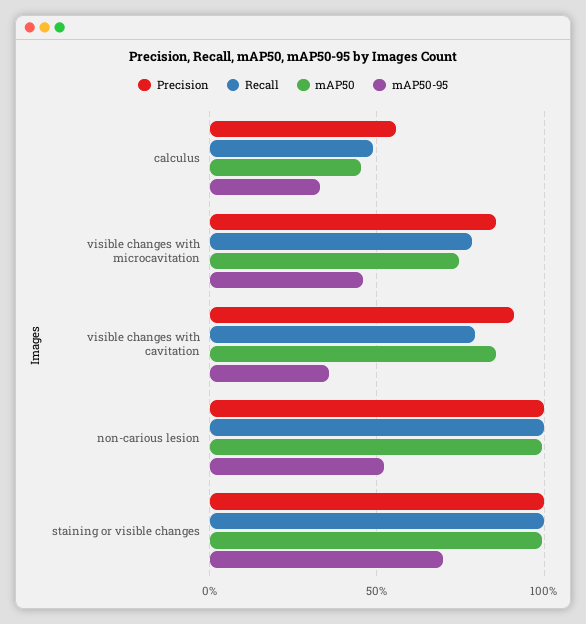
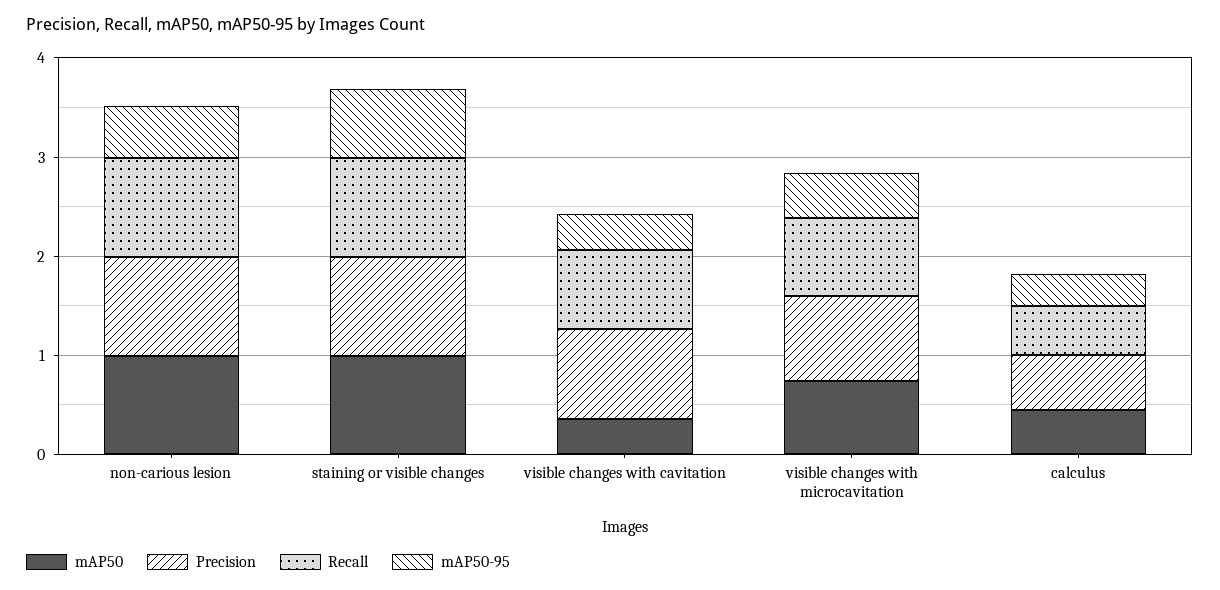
  {
    "Precision": {
      "calculus": 0.55,
      "visible changes with microcavitation": 0.85,
      "visible changes with cavitation": 0.9,
      "non-carious lesion": 1,
      "staining or visible changes": 1
    },
    "Recall": {
      "calculus": 0.5,
      "visible changes with microcavitation": 0.8,
      "visible changes with cavitation": 0.8,
      "non-carious lesion": 1,
      "staining or visible changes": 1
    },
    "mAP50": {
      "calculus": 0.45,
      "visible changes with microcavitation": 0.75,
-     "visible changes with cavitation": 0.85,
+     "visible changes with cavitation": 0.4,
      "non-carious lesion": 1,
      "staining or visible changes": 1
    },
    "mAP50-95": {
      "calculus": 0.35,
      "visible changes with microcavitation": 0.45,
      "visible changes with cavitation": 0.35,
      "non-carious lesion": 0.5,
      "staining or visible changes": 0.7
    }
  }

